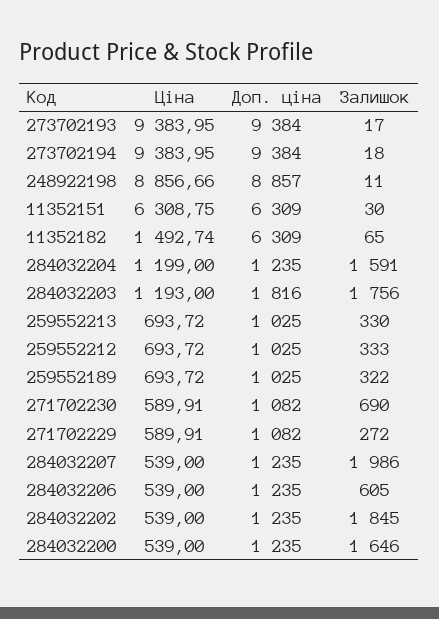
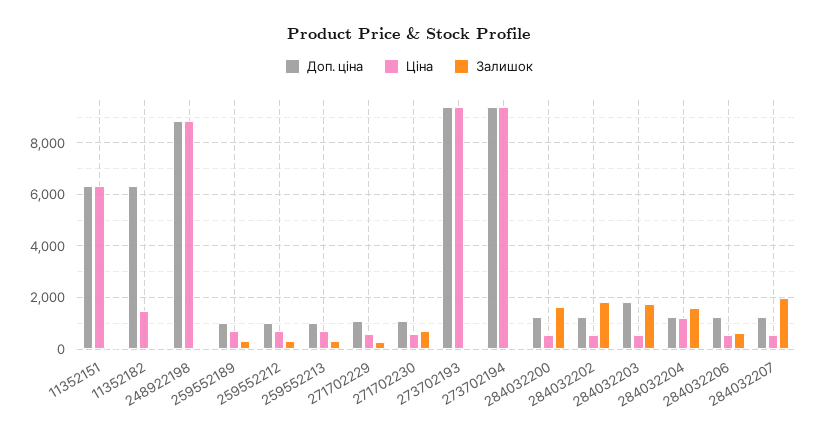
  {
    "Ціна": {
      "273702193": 9383.95,
      "273702194": 9383.95,
      "248922198": 8856.66,
      "11352151": 6308.75,
      "11352182": 1492.74,
      "284032204": 1199,
-     "284032203": 1193,
+     "284032203": 500,
      "259552213": 693.72,
      "259552212": 693.72,
      "259552189": 693.72,
      "271702230": 589.91,
      "271702229": 589.91,
      "284032207": 539,
      "284032206": 539,
      "284032202": 539,
      "284032200": 539
    },
    "Доп. ціна": {
      "273702193": 9384,
      "273702194": 9384,
      "248922198": 8857,
      "11352151": 6309,
      "11352182": 6309,
      "284032204": 1235,
      "284032203": 1816,
      "259552213": 1025,
      "259552212": 1025,
      "259552189": 1025,
      "271702230": 1082,
      "271702229": 1082,
      "284032207": 1235,
      "284032206": 1235,
      "284032202": 1235,
      "284032200": 1235
    },
    "Залишок": {
      "273702193": 17,
      "273702194": 18,
      "248922198": 11,
      "11352151": 30,
      "11352182": 65,
      "284032204": 1591,
      "284032203": 1756,
      "259552213": 330,
      "259552212": 333,
      "259552189": 322,
      "271702230": 690,
      "271702229": 272,
      "284032207": 1986,
      "284032206": 605,
      "284032202": 1845,
      "284032200": 1646
    }
  }

